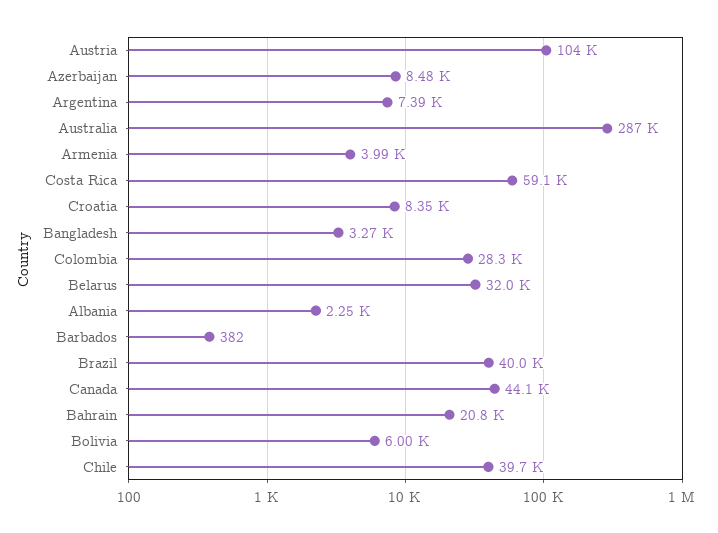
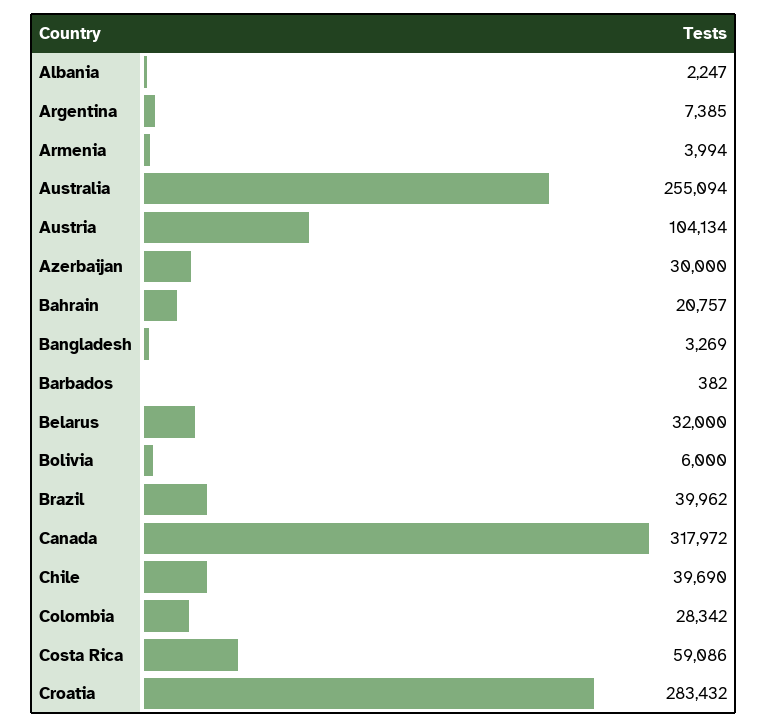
  {
    "Austria": 104134,
-   "Azerbaijan": 8480,
+   "Azerbaijan": 30000,
    "Argentina": 7385,
-   "Australia": 287000,
+   "Australia": 255094,
    "Armenia": 3994,
    "Costa Rica": 59086,
-   "Croatia": 8350,
+   "Croatia": 283432,
    "Bangladesh": 3269,
    "Colombia": 28342,
    "Belarus": 32000,
    "Albania": 2247,
    "Barbados": 382,
    "Brazil": 39962,
-   "Canada": 44100,
+   "Canada": 317972,
    "Bahrain": 20757,
    "Bolivia": 6000,
    "Chile": 39690
  }

